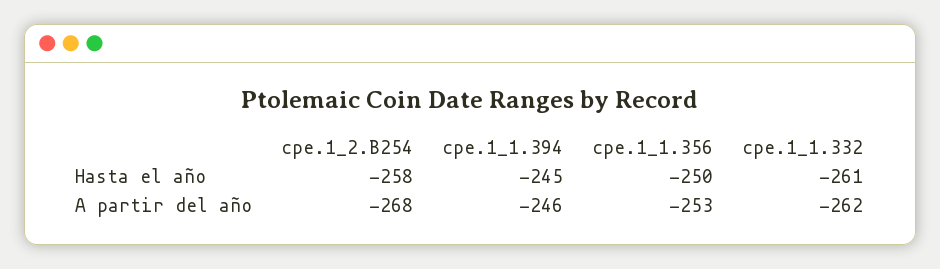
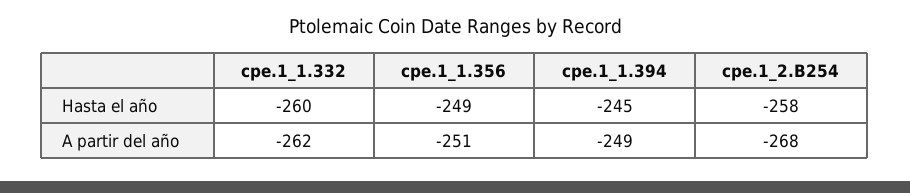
  {
    "cpe.1_2.B254": {
      "Hasta el año": -258,
      "A partir del año": -268
    },
    "cpe.1_1.394": {
      "Hasta el año": -245,
-     "A partir del año": -246
+     "A partir del año": -249
    },
    "cpe.1_1.356": {
-     "Hasta el año": -250,
+     "Hasta el año": -249,
-     "A partir del año": -253
+     "A partir del año": -251
    },
    "cpe.1_1.332": {
-     "Hasta el año": -261,
+     "Hasta el año": -260,
      "A partir del año": -262
    }
  }

